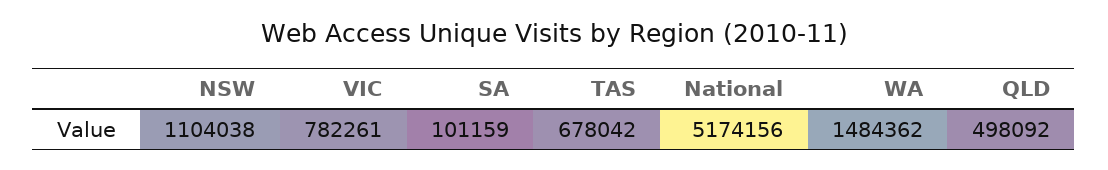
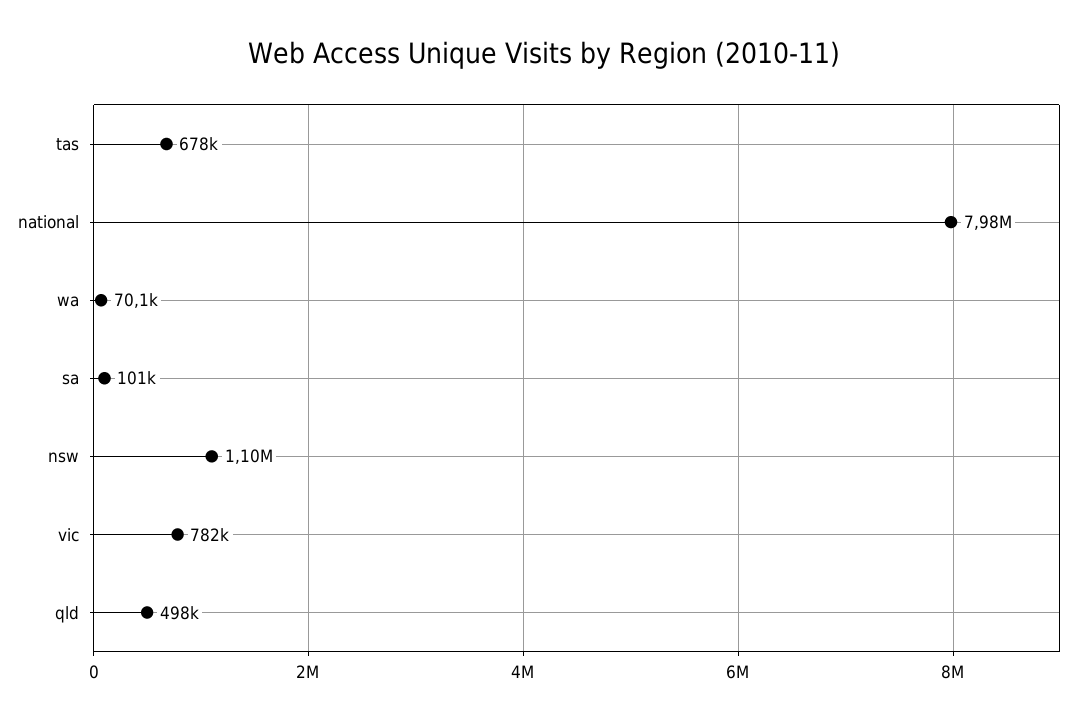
  {
    "NSW": 1104038,
    "VIC": 782261,
    "SA": 101159,
    "TAS": 678042,
-   "National": 5174156,
+   "National": 7980000,
-   "WA": 1484362,
+   "WA": 70100,
    "QLD": 498092
  }

